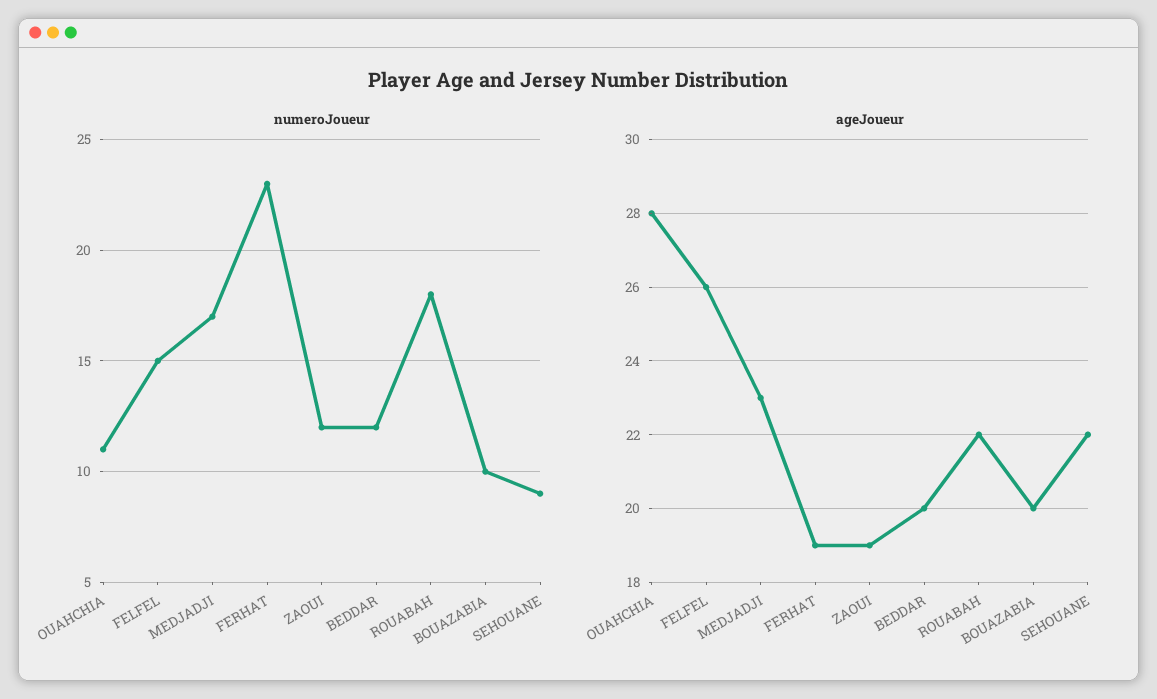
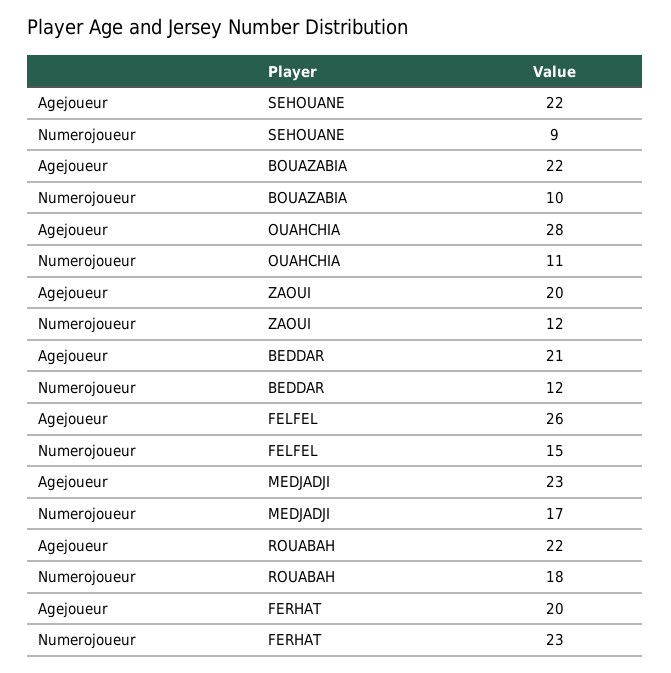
  {
    "numeroJoueur": {
      "OUAHCHIA": 11,
      "FELFEL": 15,
      "MEDJADJI": 17,
      "FERHAT": 23,
      "ZAOUI": 12,
      "BEDDAR": 12,
      "ROUABAH": 18,
      "BOUAZABIA": 10,
      "SEHOUANE": 9
    },
    "ageJoueur": {
      "OUAHCHIA": 28,
      "FELFEL": 26,
      "MEDJADJI": 23,
-     "FERHAT": 19,
+     "FERHAT": 20,
-     "ZAOUI": 19,
+     "ZAOUI": 20,
-     "BEDDAR": 20,
+     "BEDDAR": 21,
      "ROUABAH": 22,
-     "BOUAZABIA": 20,
+     "BOUAZABIA": 22,
      "SEHOUANE": 22
    }
  }

